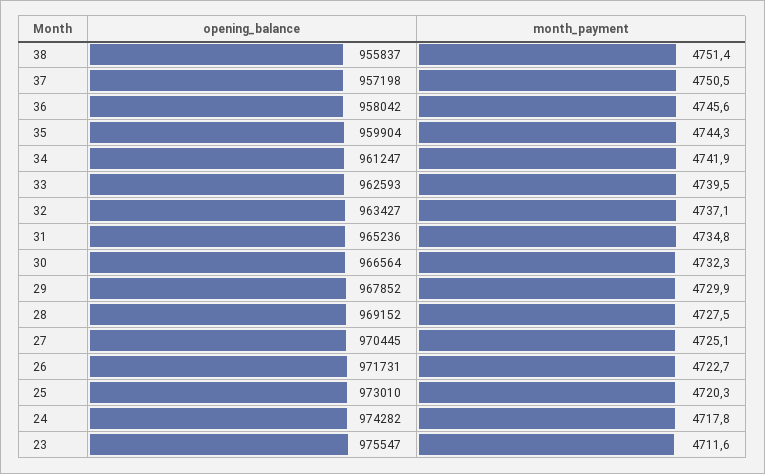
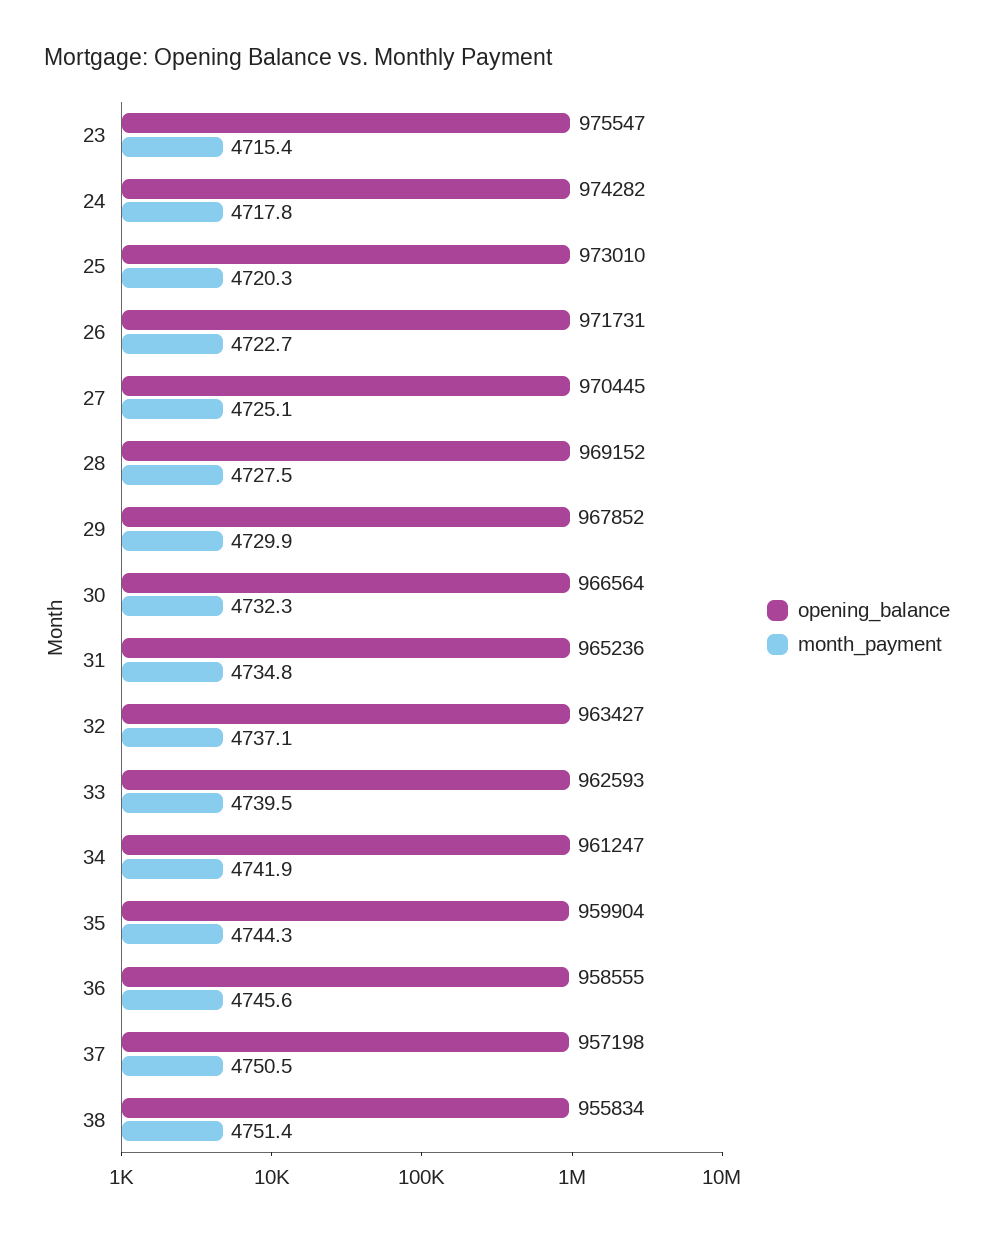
  {
    "opening_balance": {
-     "38": 955837,
+     "38": 955834,
      "37": 957198,
-     "36": 958042,
+     "36": 958555,
      "35": 959904,
      "34": 961247,
      "33": 962593,
      "32": 963427,
      "31": 965236,
      "30": 966564,
      "29": 967852,
      "28": 969152,
      "27": 970445,
      "26": 971731,
      "25": 973010,
      "24": 974282,
      "23": 975547
    },
    "month_payment": {
      "38": 4751.4,
      "37": 4750.5,
      "36": 4745.6,
      "35": 4744.3,
      "34": 4741.9,
      "33": 4739.5,
      "32": 4737.1,
      "31": 4734.8,
      "30": 4732.3,
      "29": 4729.9,
      "28": 4727.5,
      "27": 4725.1,
      "26": 4722.7,
      "25": 4720.3,
      "24": 4717.8,
-     "23": 4711.6
+     "23": 4715.4
    }
  }

